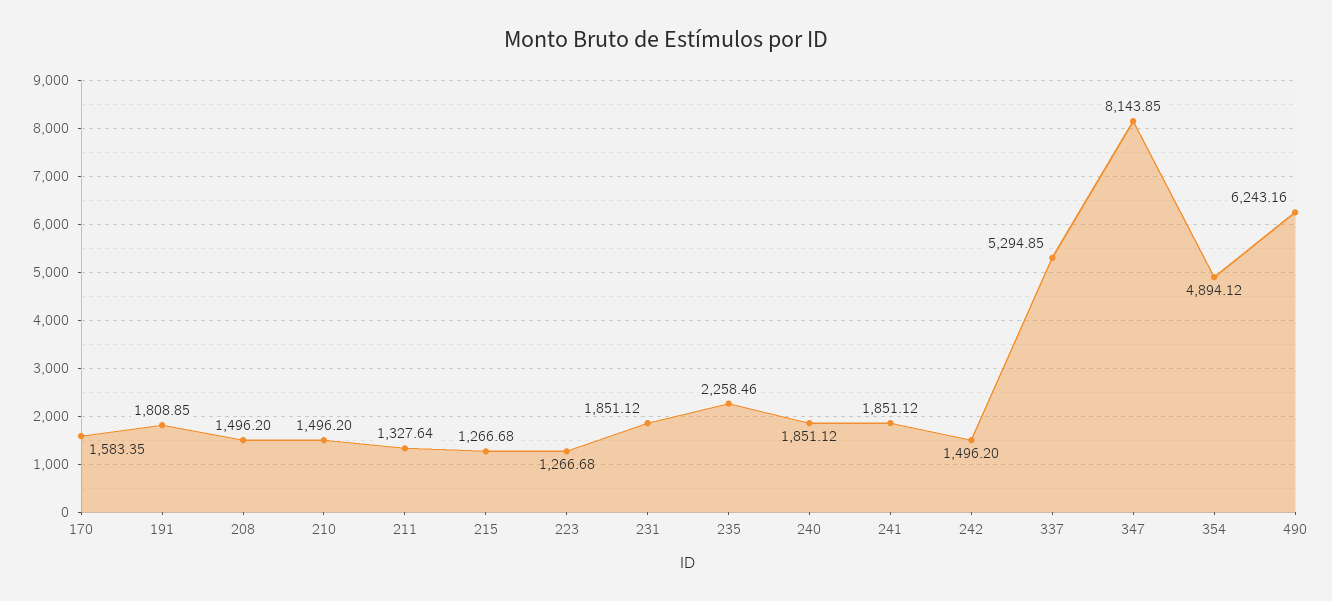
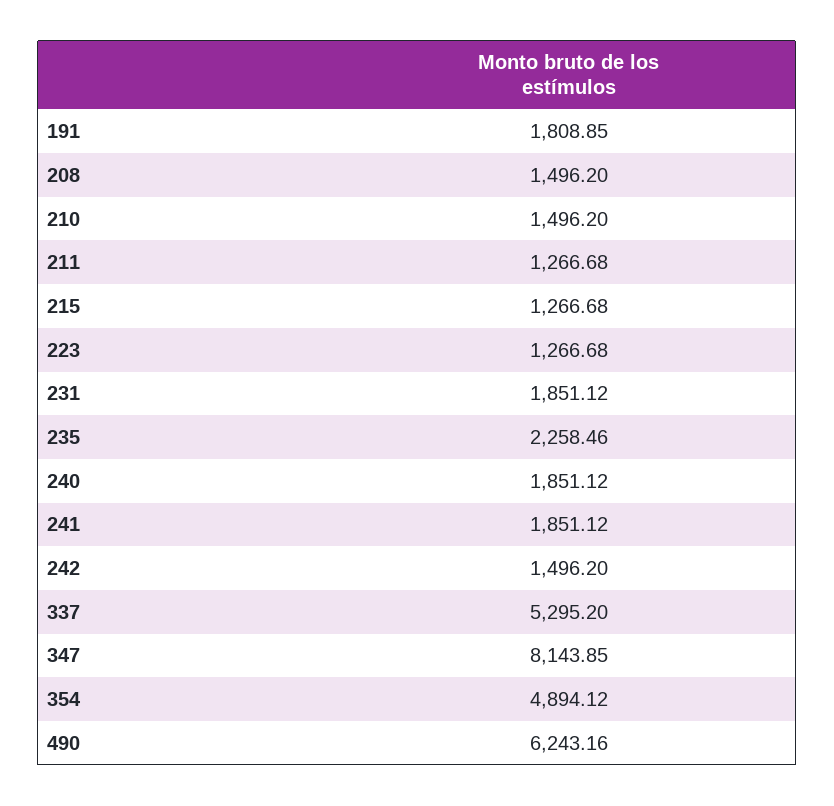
  {
-   "170": 1583.35,
    "191": 1808.85,
    "208": 1496.2,
    "210": 1496.2,
-   "211": 1327.64,
+   "211": 1266.68,
    "215": 1266.68,
    "223": 1266.68,
    "231": 1851.12,
    "235": 2258.46,
    "240": 1851.12,
    "241": 1851.12,
    "242": 1496.2,
-   "337": 5294.85,
+   "337": 5295.2,
    "347": 8143.85,
    "354": 4894.12,
    "490": 6243.16
  }

